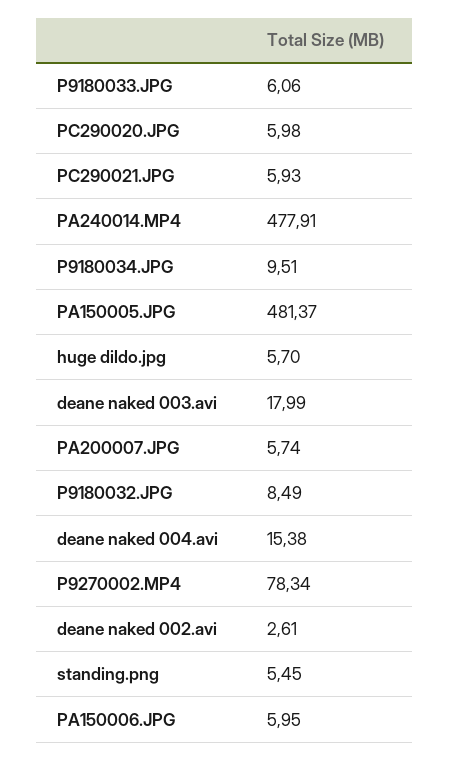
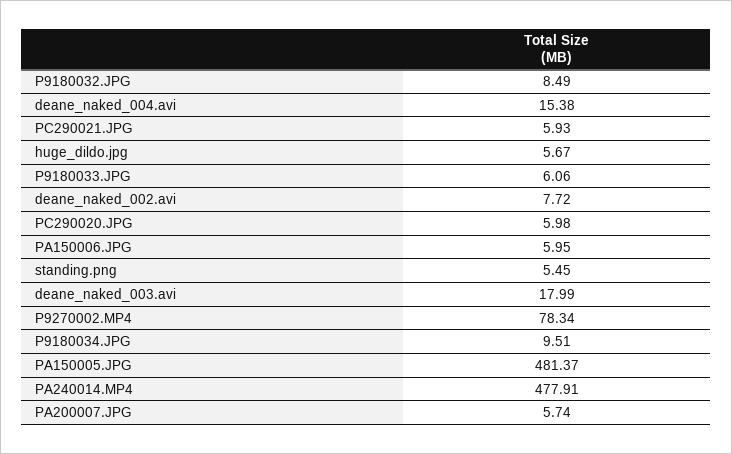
  {
    "P9180033.JPG": 6.06,
    "PC290020.JPG": 5.98,
    "PC290021.JPG": 5.93,
    "PA240014.MP4": 477.91,
    "P9180034.JPG": 9.51,
    "PA150005.JPG": 481.37,
-   "huge dildo.jpg": 5.7,
+   "huge dildo.jpg": 5.67,
    "deane naked 003.avi": 17.99,
    "PA200007.JPG": 5.74,
    "P9180032.JPG": 8.49,
    "deane naked 004.avi": 15.38,
    "P9270002.MP4": 78.34,
-   "deane naked 002.avi": 2.61,
+   "deane naked 002.avi": 7.72,
    "standing.png": 5.45,
    "PA150006.JPG": 5.95
  }

